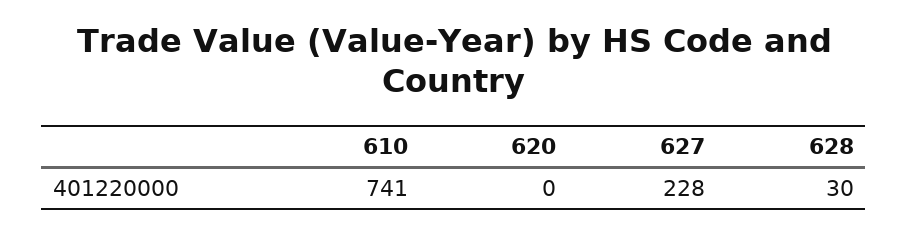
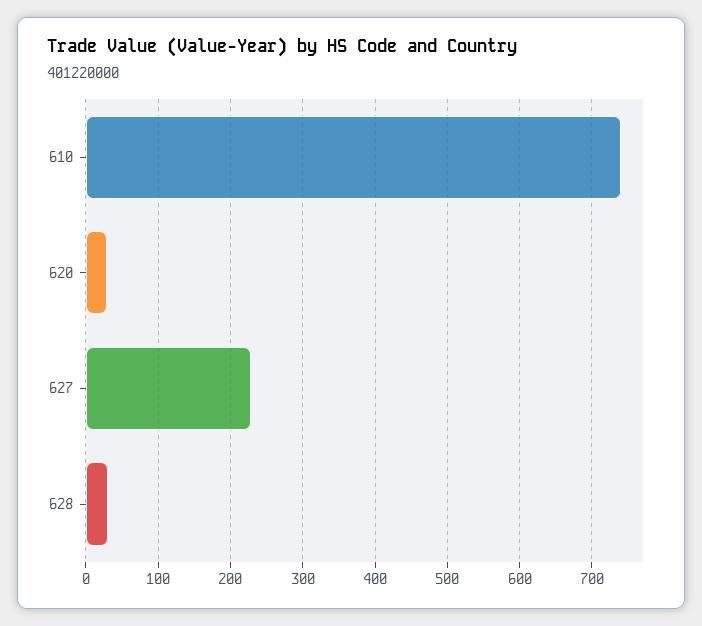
  {
    "610": 741,
-   "620": 0,
+   "620": 30,
    "627": 228,
    "628": 30
  }

